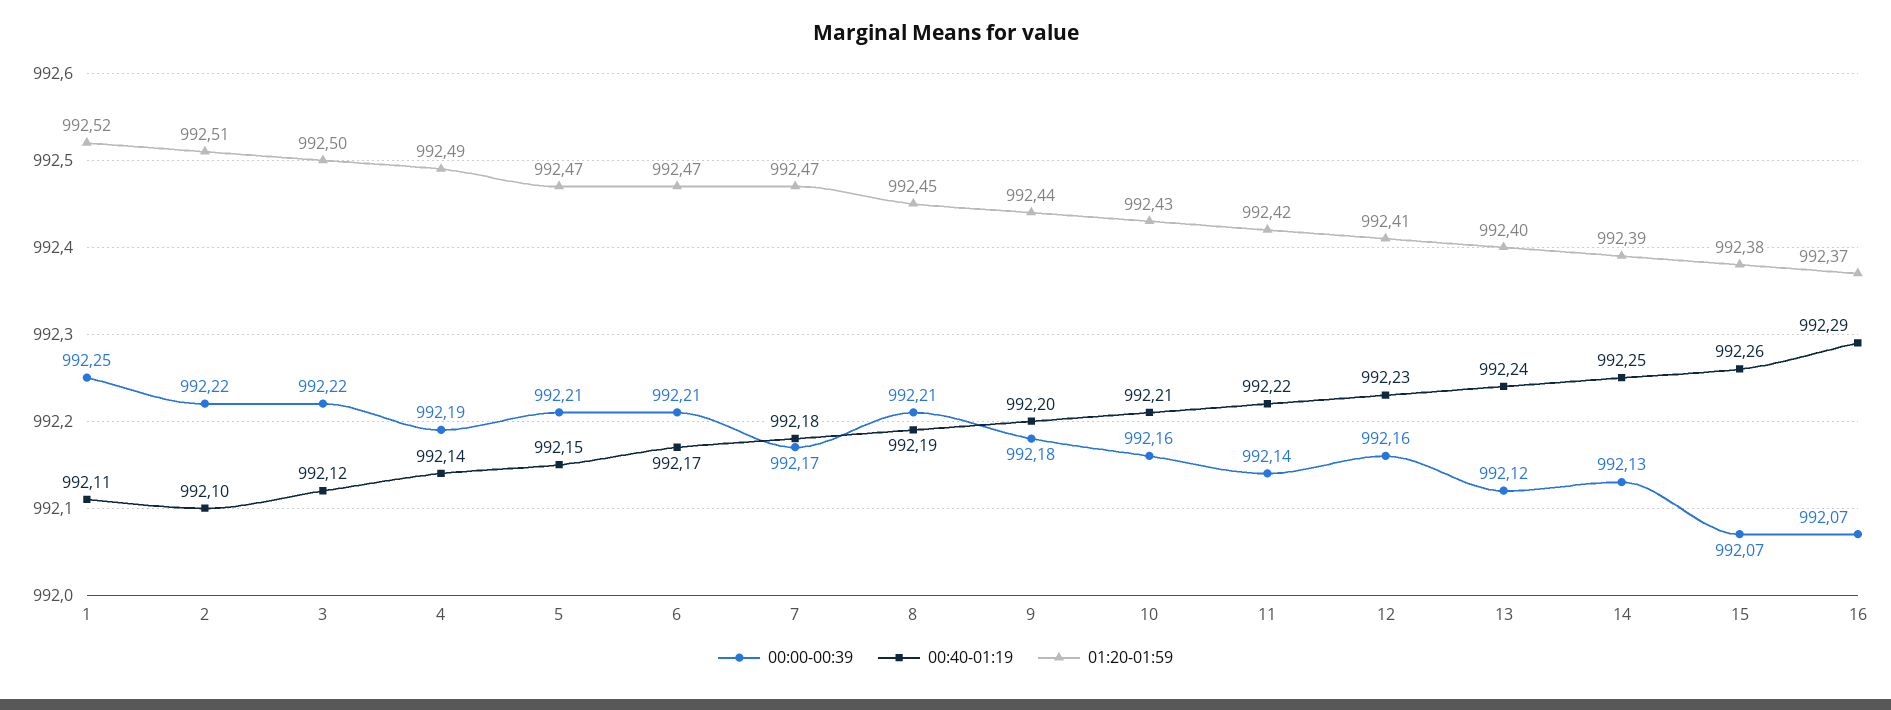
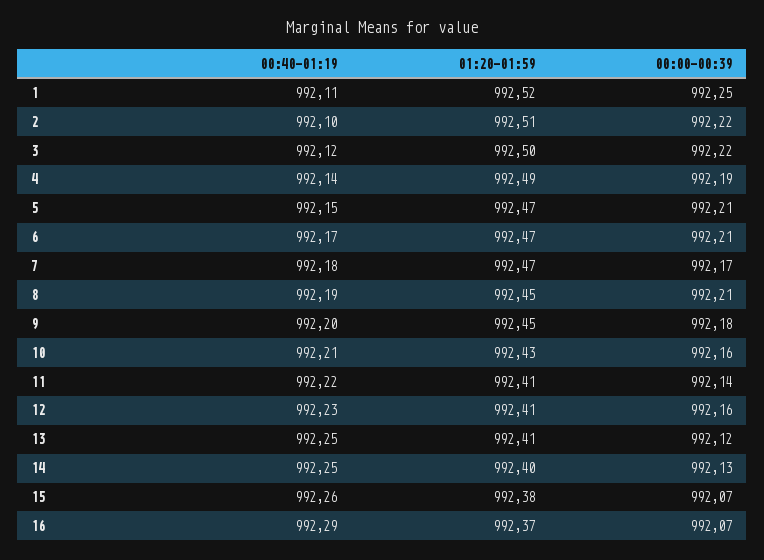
  {
    "00:00-00:39": {
      "1": 992.25,
      "2": 992.22,
      "3": 992.22,
      "4": 992.19,
      "5": 992.21,
      "6": 992.21,
      "7": 992.17,
      "8": 992.21,
      "9": 992.18,
      "10": 992.16,
      "11": 992.14,
      "12": 992.16,
      "13": 992.12,
      "14": 992.13,
      "15": 992.07,
      "16": 992.07
    },
    "00:40-01:19": {
      "1": 992.11,
      "2": 992.1,
      "3": 992.12,
      "4": 992.14,
      "5": 992.15,
      "6": 992.17,
      "7": 992.18,
      "8": 992.19,
      "9": 992.2,
      "10": 992.21,
      "11": 992.22,
      "12": 992.23,
-     "13": 992.24,
+     "13": 992.25,
      "14": 992.25,
      "15": 992.26,
      "16": 992.29
    },
    "01:20-01:59": {
      "1": 992.52,
      "2": 992.51,
      "3": 992.5,
      "4": 992.49,
      "5": 992.47,
      "6": 992.47,
      "7": 992.47,
      "8": 992.45,
-     "9": 992.44,
+     "9": 992.45,
      "10": 992.43,
-     "11": 992.42,
+     "11": 992.41,
      "12": 992.41,
-     "13": 992.4,
+     "13": 992.41,
-     "14": 992.39,
+     "14": 992.4,
      "15": 992.38,
      "16": 992.37
    }
  }

